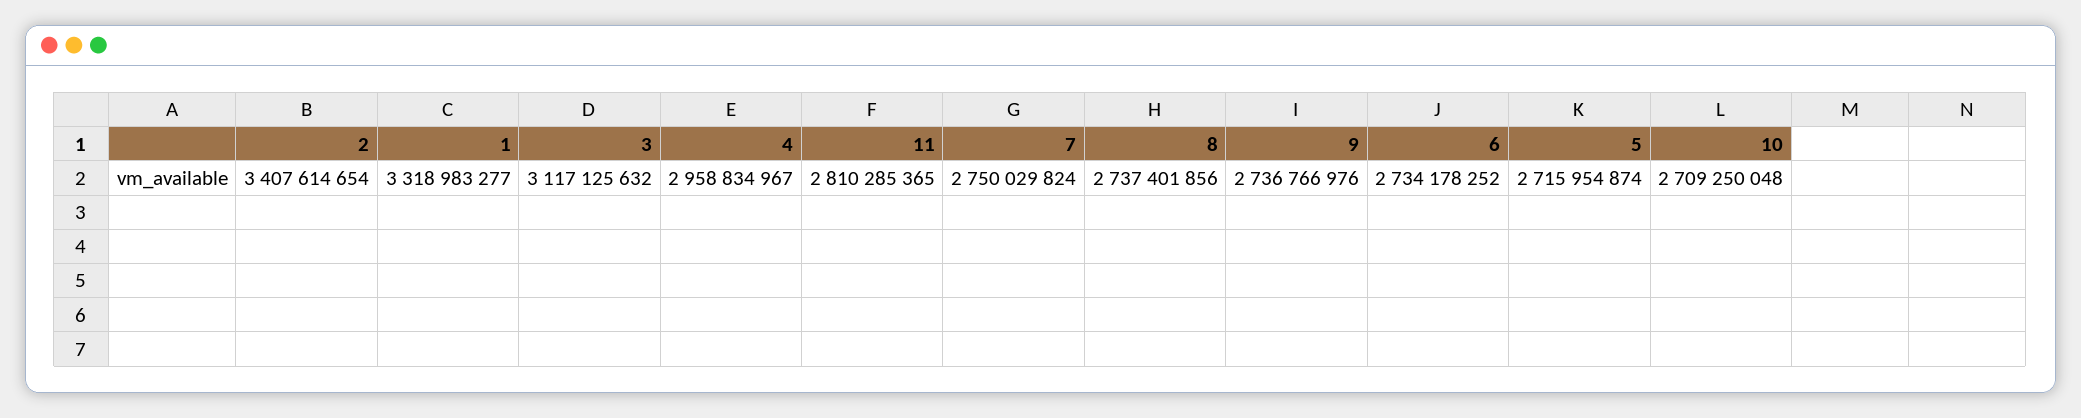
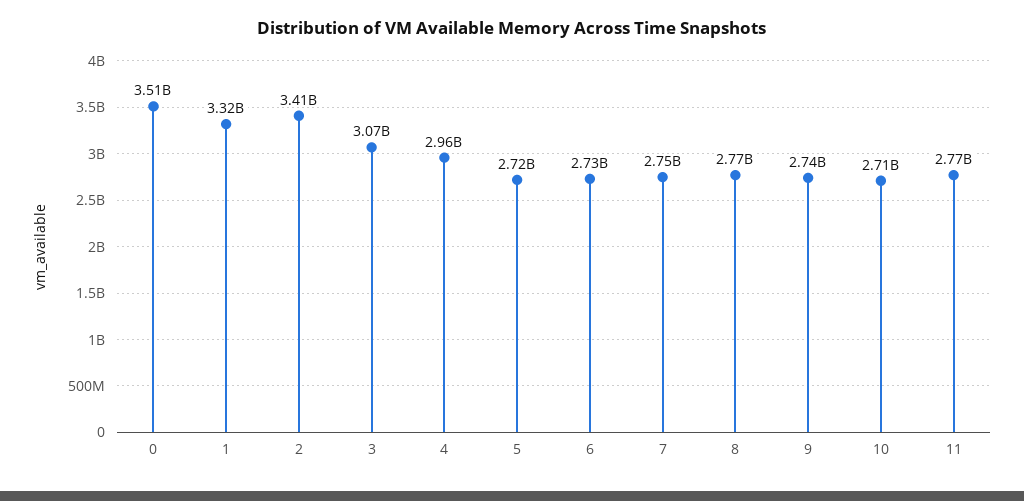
  {
    "2": 3407614654,
    "1": 3318983277,
-   "3": 3117125632,
+   "3": 3070000000,
    "4": 2958834967,
-   "11": 2810285365,
+   "11": 2770000000,
    "7": 2750029824,
-   "8": 2737401856,
+   "8": 2770000000,
    "9": 2736766976,
    "6": 2734178252,
    "5": 2715954874,
-   "10": 2709250048
+   "10": 2709250048,
+   "0": 3510000000
  }

